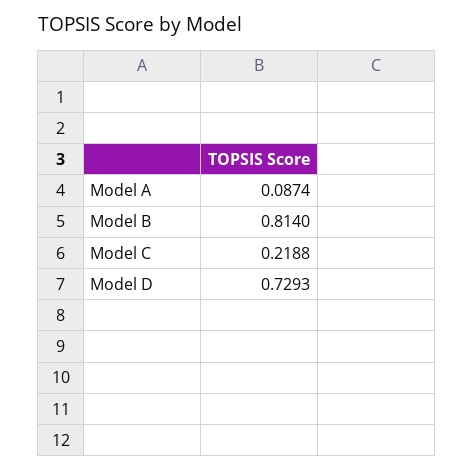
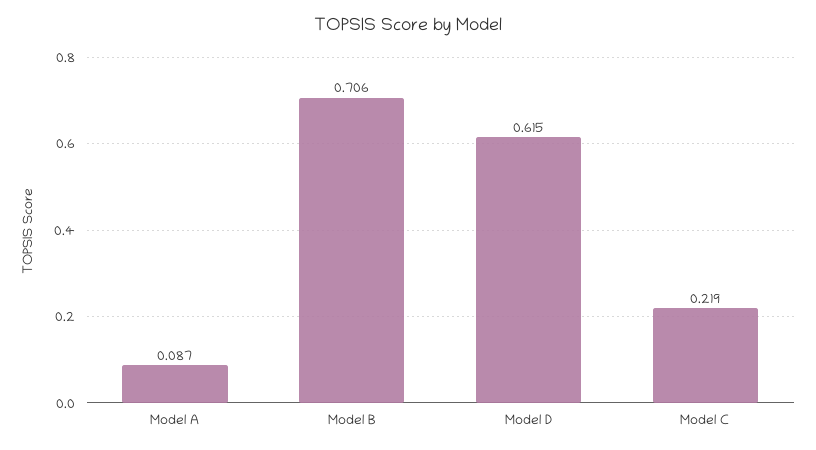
  {
    "Model A": 0.0874,
-   "Model B": 0.814,
+   "Model B": 0.706,
    "Model C": 0.2188,
-   "Model D": 0.7293
+   "Model D": 0.615
  }

